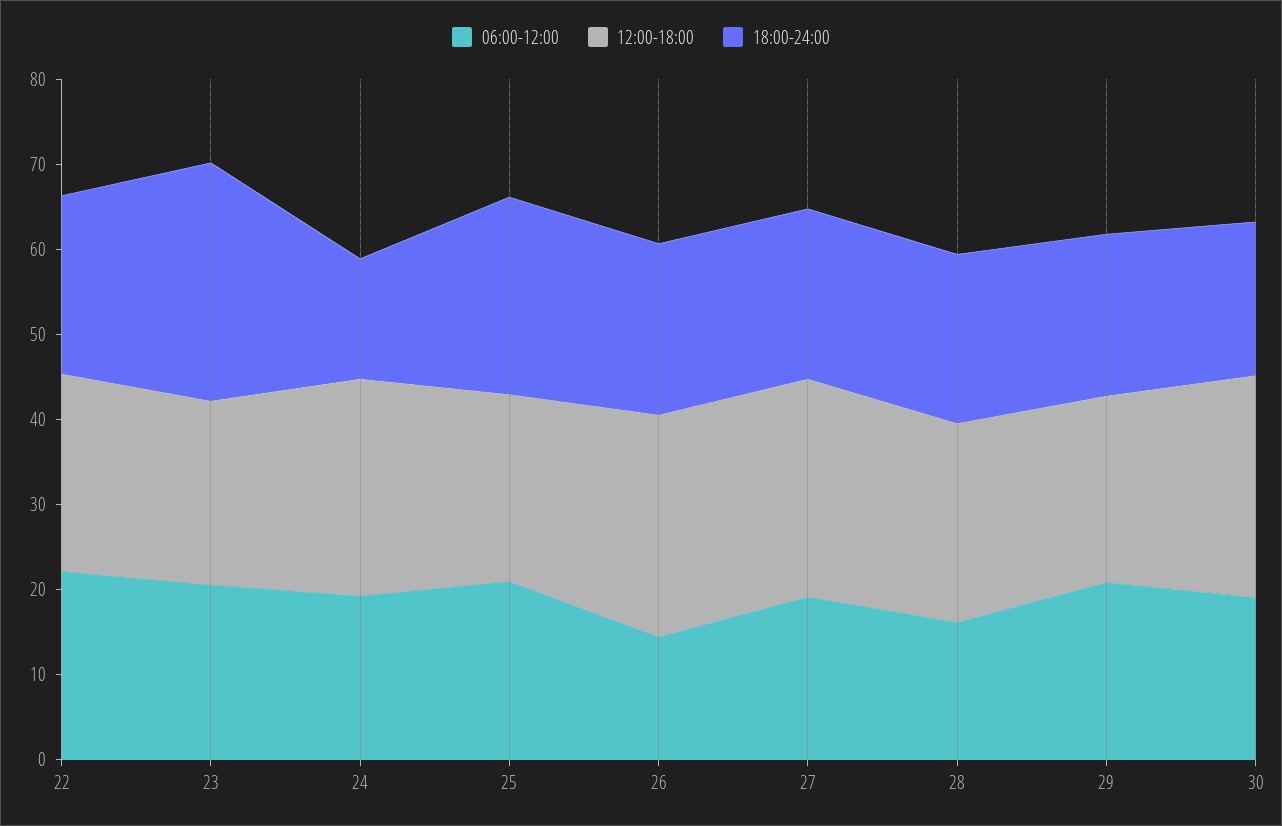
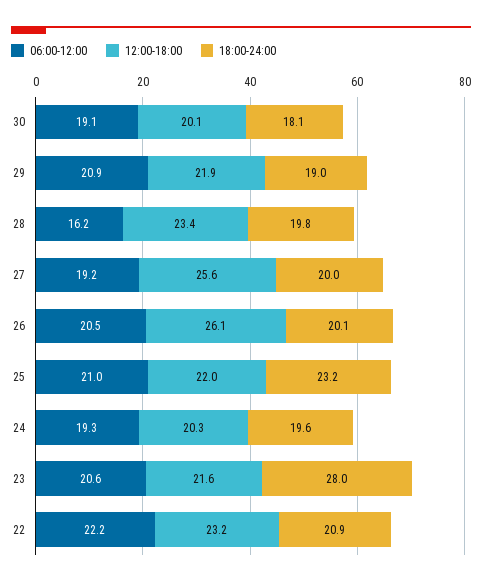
  {
    "06:00-12:00": {
      "22": 22.2,
      "23": 20.6,
      "24": 19.3,
      "25": 21,
-     "26": 14,
+     "26": 20.5,
      "27": 19.2,
      "28": 16.2,
      "29": 20.9,
      "30": 19.1
    },
    "12:00-18:00": {
      "22": 23.2,
      "23": 21.6,
-     "24": 26,
+     "24": 20.3,
      "25": 22,
      "26": 26.1,
      "27": 25.6,
      "28": 23.4,
      "29": 21.9,
-     "30": 26
+     "30": 20.1
    },
    "18:00-24:00": {
      "22": 20.9,
      "23": 28,
-     "24": 14,
+     "24": 19.6,
      "25": 23.2,
      "26": 20.1,
      "27": 20,
      "28": 19.8,
      "29": 19,
      "30": 18.1
    }
  }

